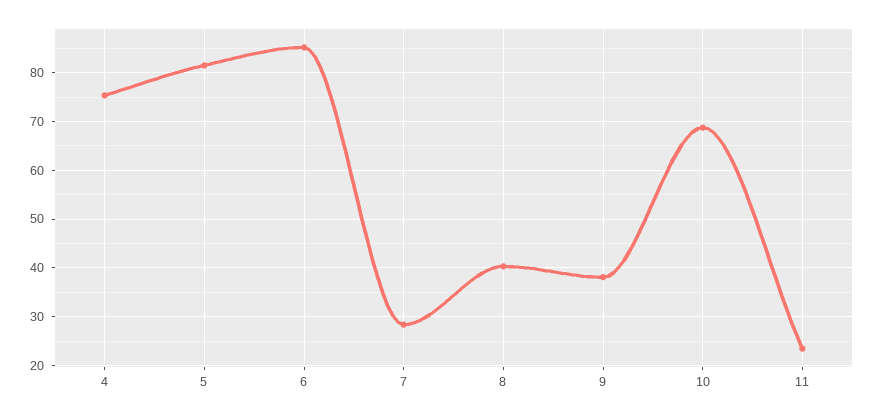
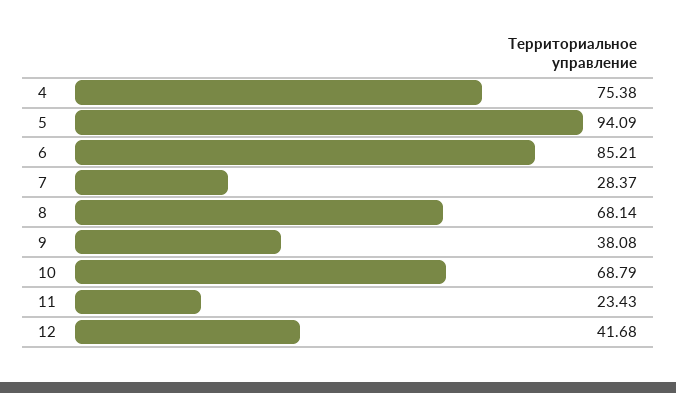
  {
    "4": 75.38,
-   "5": 82,
+   "5": 94.09,
    "6": 85.21,
    "7": 28.37,
-   "8": 40,
+   "8": 68.14,
    "9": 38.08,
    "10": 68.79,
-   "11": 23.43
+   "11": 23.43,
+   "12": 41.68
  }

